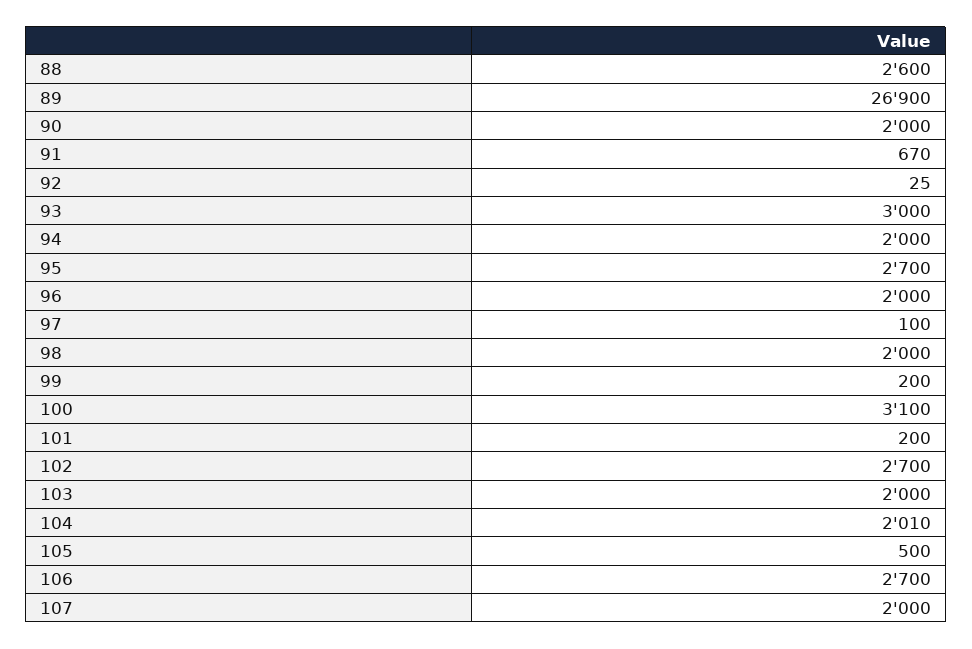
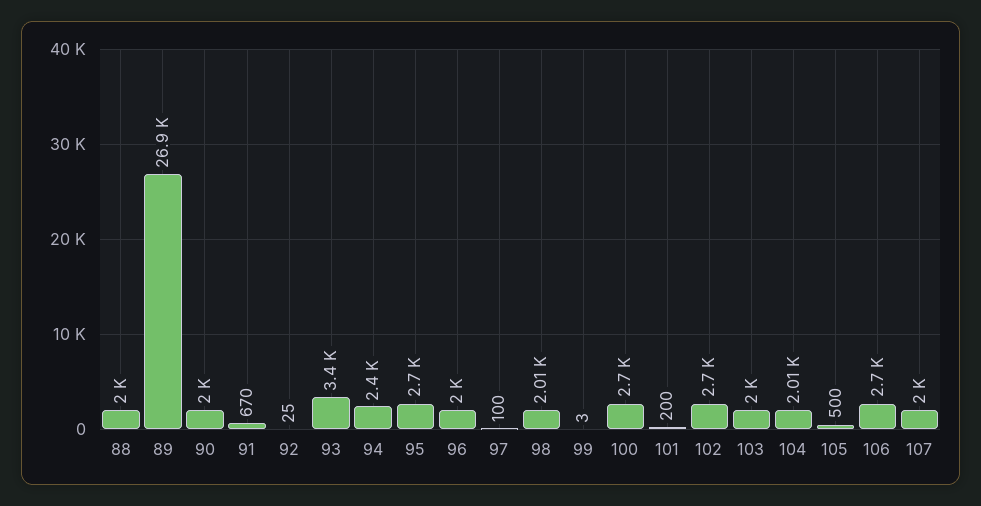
  {
-   "88": 2600,
+   "88": 2000,
    "89": 26900,
    "90": 2000,
    "91": 670,
    "92": 25,
-   "93": 3000,
+   "93": 3400,
-   "94": 2000,
+   "94": 2400,
    "95": 2700,
    "96": 2000,
    "97": 100,
-   "98": 2000,
+   "98": 2010,
-   "99": 200,
+   "99": 3,
-   "100": 3100,
+   "100": 2700,
    "101": 200,
    "102": 2700,
    "103": 2000,
    "104": 2010,
    "105": 500,
    "106": 2700,
    "107": 2000
  }

